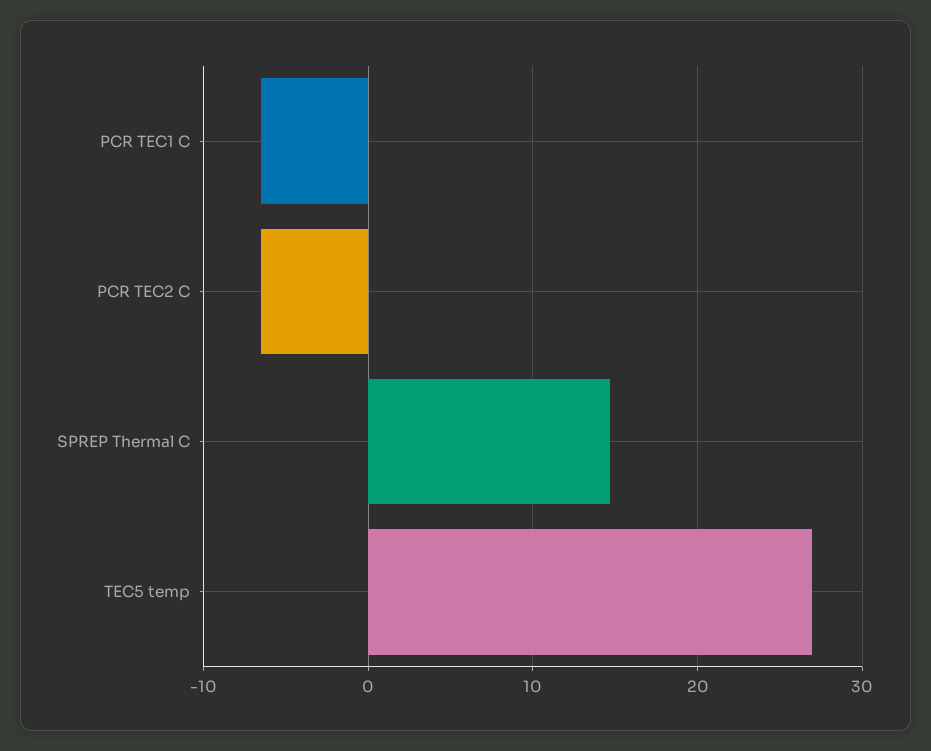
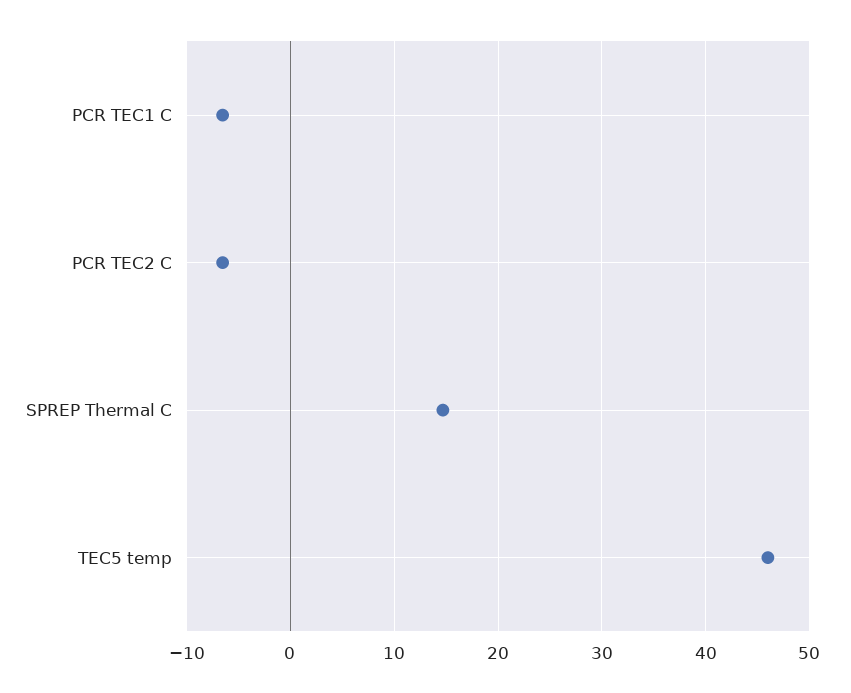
  {
    "PCR TEC1 C": -7,
    "PCR TEC2 C": -7,
    "SPREP Thermal C": 15,
-   "TEC5 temp": 27
+   "TEC5 temp": 46
  }

